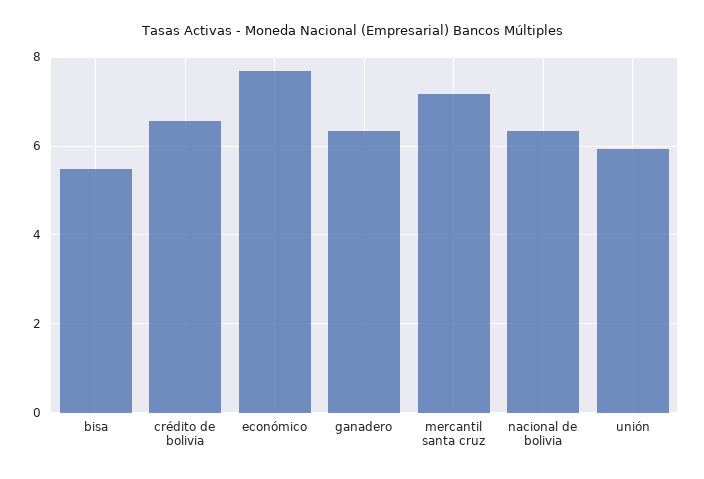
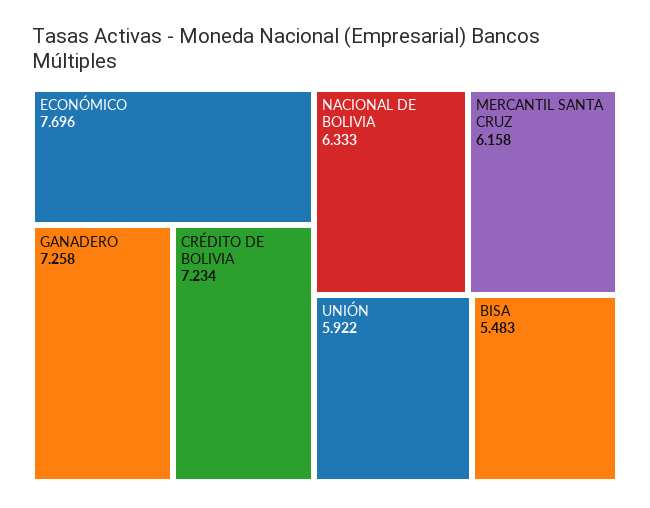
  {
    "bisa": 5.483,
-   "crédito de bolivia": 6.6,
+   "crédito de bolivia": 7.234,
    "económico": 7.696,
-   "ganadero": 6.4,
+   "ganadero": 7.258,
-   "mercantil santa cruz": 7.2,
+   "mercantil santa cruz": 6.158,
    "nacional de bolivia": 6.333,
    "unión": 5.922
  }

